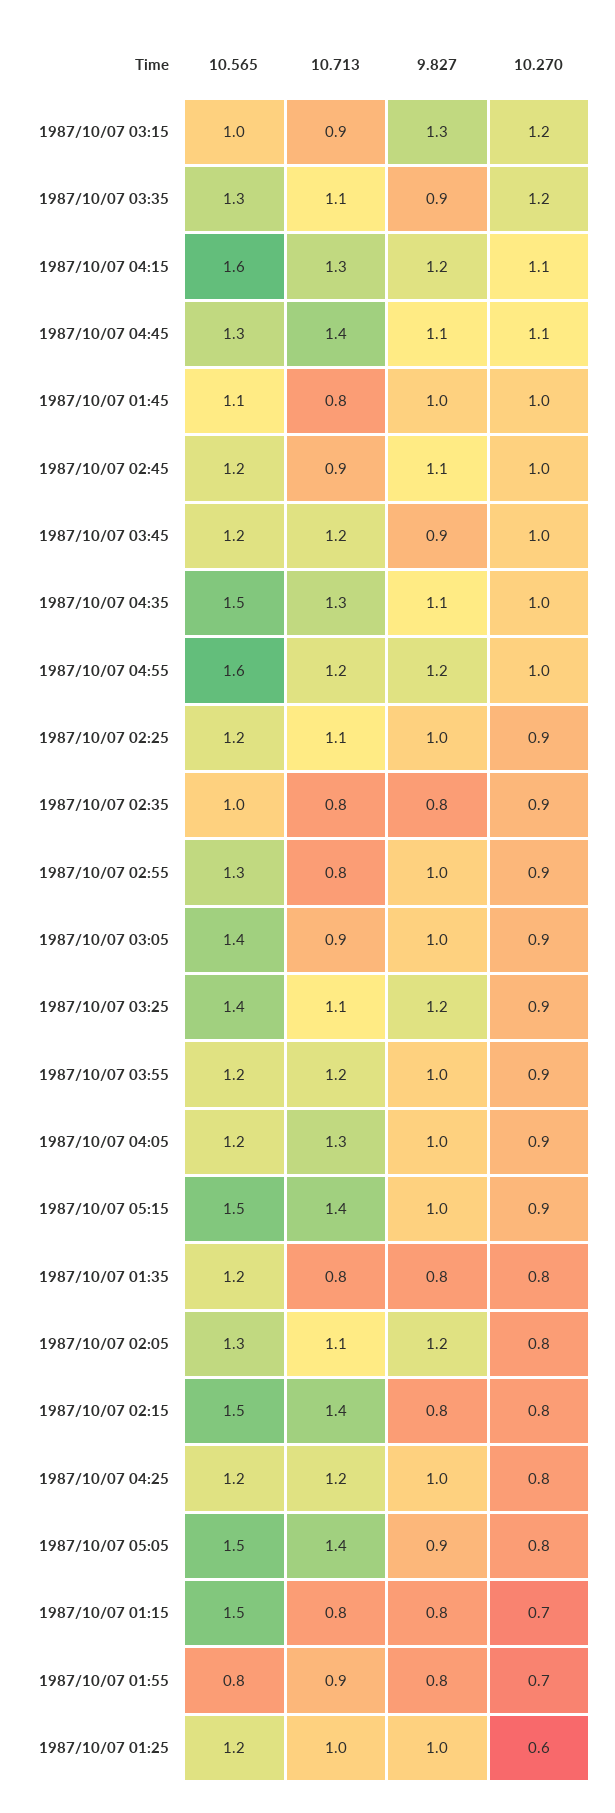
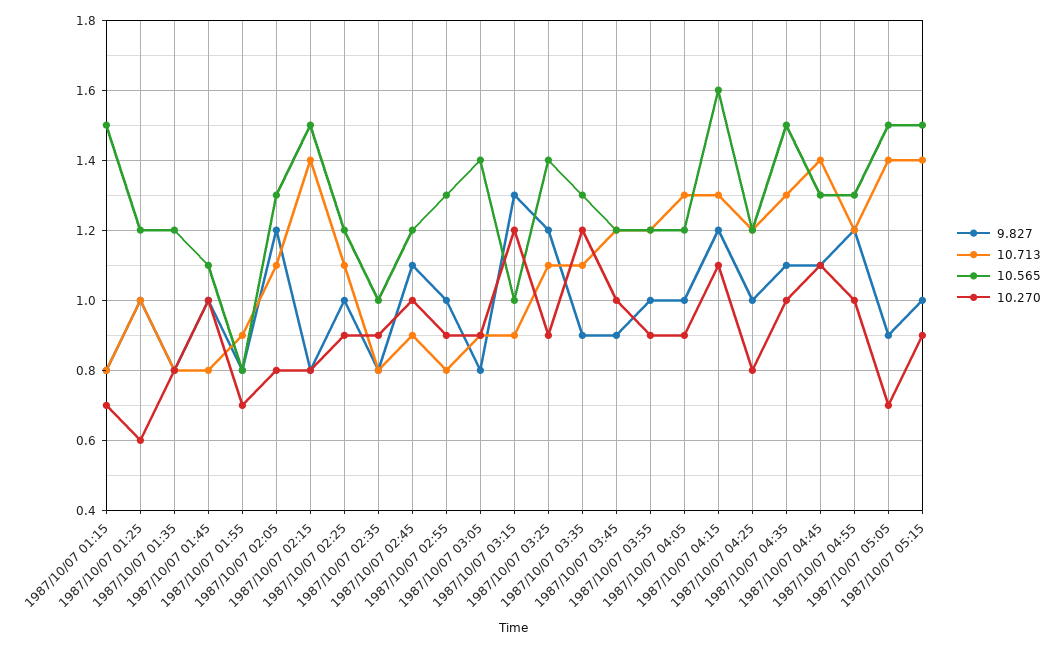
  {
    "10.565": {
      "1987/10/07 03:15": 1,
      "1987/10/07 03:35": 1.3,
      "1987/10/07 04:15": 1.6,
      "1987/10/07 04:45": 1.3,
      "1987/10/07 01:45": 1.1,
      "1987/10/07 02:45": 1.2,
      "1987/10/07 03:45": 1.2,
      "1987/10/07 04:35": 1.5,
-     "1987/10/07 04:55": 1.6,
+     "1987/10/07 04:55": 1.3,
      "1987/10/07 02:25": 1.2,
      "1987/10/07 02:35": 1,
      "1987/10/07 02:55": 1.3,
      "1987/10/07 03:05": 1.4,
      "1987/10/07 03:25": 1.4,
      "1987/10/07 03:55": 1.2,
      "1987/10/07 04:05": 1.2,
      "1987/10/07 05:15": 1.5,
      "1987/10/07 01:35": 1.2,
      "1987/10/07 02:05": 1.3,
      "1987/10/07 02:15": 1.5,
      "1987/10/07 04:25": 1.2,
      "1987/10/07 05:05": 1.5,
      "1987/10/07 01:15": 1.5,
      "1987/10/07 01:55": 0.8,
      "1987/10/07 01:25": 1.2
    },
    "10.713": {
      "1987/10/07 03:15": 0.9,
      "1987/10/07 03:35": 1.1,
      "1987/10/07 04:15": 1.3,
      "1987/10/07 04:45": 1.4,
      "1987/10/07 01:45": 0.8,
      "1987/10/07 02:45": 0.9,
      "1987/10/07 03:45": 1.2,
      "1987/10/07 04:35": 1.3,
      "1987/10/07 04:55": 1.2,
      "1987/10/07 02:25": 1.1,
      "1987/10/07 02:35": 0.8,
      "1987/10/07 02:55": 0.8,
      "1987/10/07 03:05": 0.9,
      "1987/10/07 03:25": 1.1,
      "1987/10/07 03:55": 1.2,
      "1987/10/07 04:05": 1.3,
      "1987/10/07 05:15": 1.4,
      "1987/10/07 01:35": 0.8,
      "1987/10/07 02:05": 1.1,
      "1987/10/07 02:15": 1.4,
      "1987/10/07 04:25": 1.2,
      "1987/10/07 05:05": 1.4,
      "1987/10/07 01:15": 0.8,
      "1987/10/07 01:55": 0.9,
      "1987/10/07 01:25": 1
    },
    "9.827": {
      "1987/10/07 03:15": 1.3,
      "1987/10/07 03:35": 0.9,
      "1987/10/07 04:15": 1.2,
      "1987/10/07 04:45": 1.1,
      "1987/10/07 01:45": 1,
      "1987/10/07 02:45": 1.1,
      "1987/10/07 03:45": 0.9,
      "1987/10/07 04:35": 1.1,
      "1987/10/07 04:55": 1.2,
      "1987/10/07 02:25": 1,
      "1987/10/07 02:35": 0.8,
      "1987/10/07 02:55": 1,
-     "1987/10/07 03:05": 1,
+     "1987/10/07 03:05": 0.8,
      "1987/10/07 03:25": 1.2,
      "1987/10/07 03:55": 1,
      "1987/10/07 04:05": 1,
      "1987/10/07 05:15": 1,
      "1987/10/07 01:35": 0.8,
      "1987/10/07 02:05": 1.2,
      "1987/10/07 02:15": 0.8,
      "1987/10/07 04:25": 1,
      "1987/10/07 05:05": 0.9,
      "1987/10/07 01:15": 0.8,
      "1987/10/07 01:55": 0.8,
      "1987/10/07 01:25": 1
    },
    "10.270": {
      "1987/10/07 03:15": 1.2,
      "1987/10/07 03:35": 1.2,
      "1987/10/07 04:15": 1.1,
      "1987/10/07 04:45": 1.1,
      "1987/10/07 01:45": 1,
      "1987/10/07 02:45": 1,
      "1987/10/07 03:45": 1,
      "1987/10/07 04:35": 1,
      "1987/10/07 04:55": 1,
      "1987/10/07 02:25": 0.9,
      "1987/10/07 02:35": 0.9,
      "1987/10/07 02:55": 0.9,
      "1987/10/07 03:05": 0.9,
      "1987/10/07 03:25": 0.9,
      "1987/10/07 03:55": 0.9,
      "1987/10/07 04:05": 0.9,
      "1987/10/07 05:15": 0.9,
      "1987/10/07 01:35": 0.8,
      "1987/10/07 02:05": 0.8,
      "1987/10/07 02:15": 0.8,
      "1987/10/07 04:25": 0.8,
-     "1987/10/07 05:05": 0.8,
+     "1987/10/07 05:05": 0.7,
      "1987/10/07 01:15": 0.7,
      "1987/10/07 01:55": 0.7,
      "1987/10/07 01:25": 0.6
    }
  }

